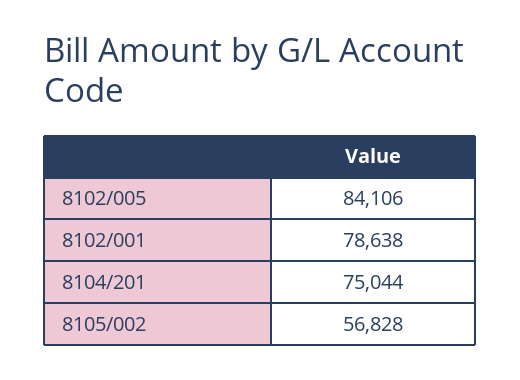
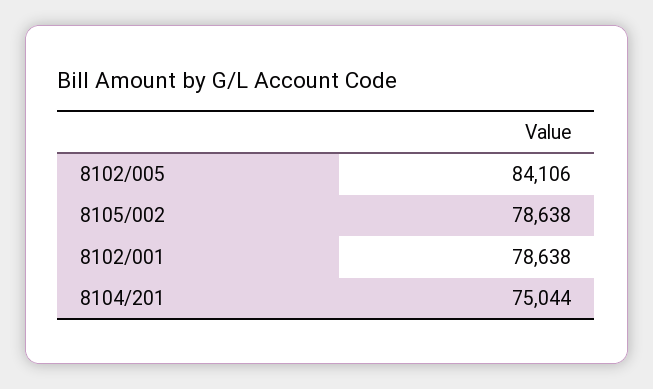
  {
    "8102/005": 84106,
    "8102/001": 78638,
    "8104/201": 75044,
-   "8105/002": 56828
+   "8105/002": 78638
  }

